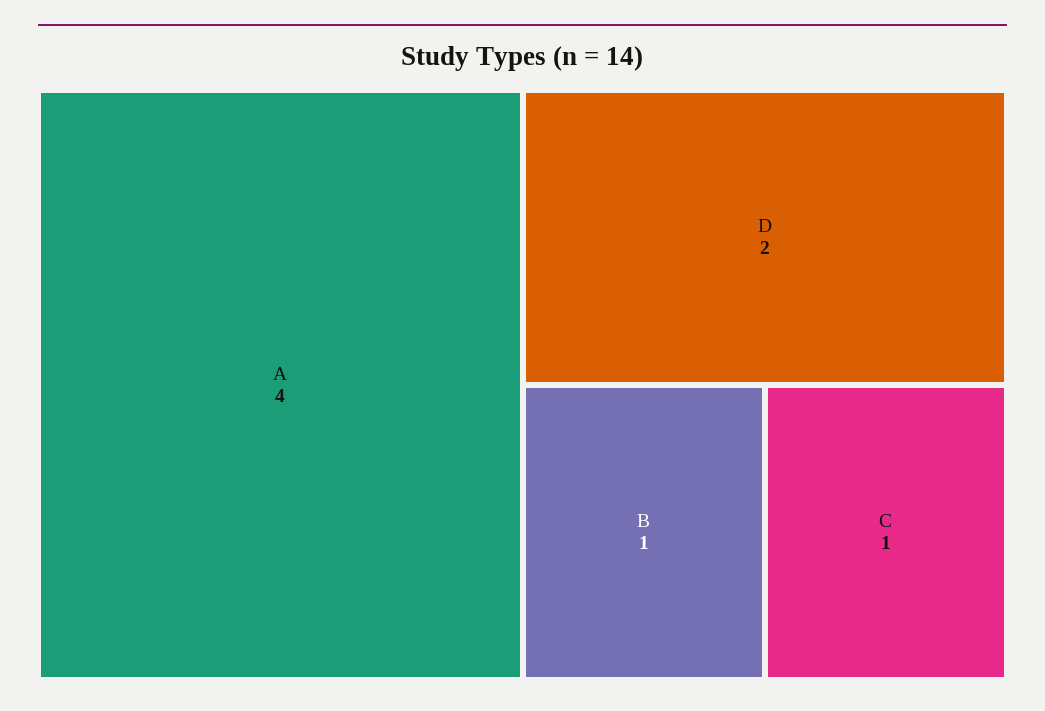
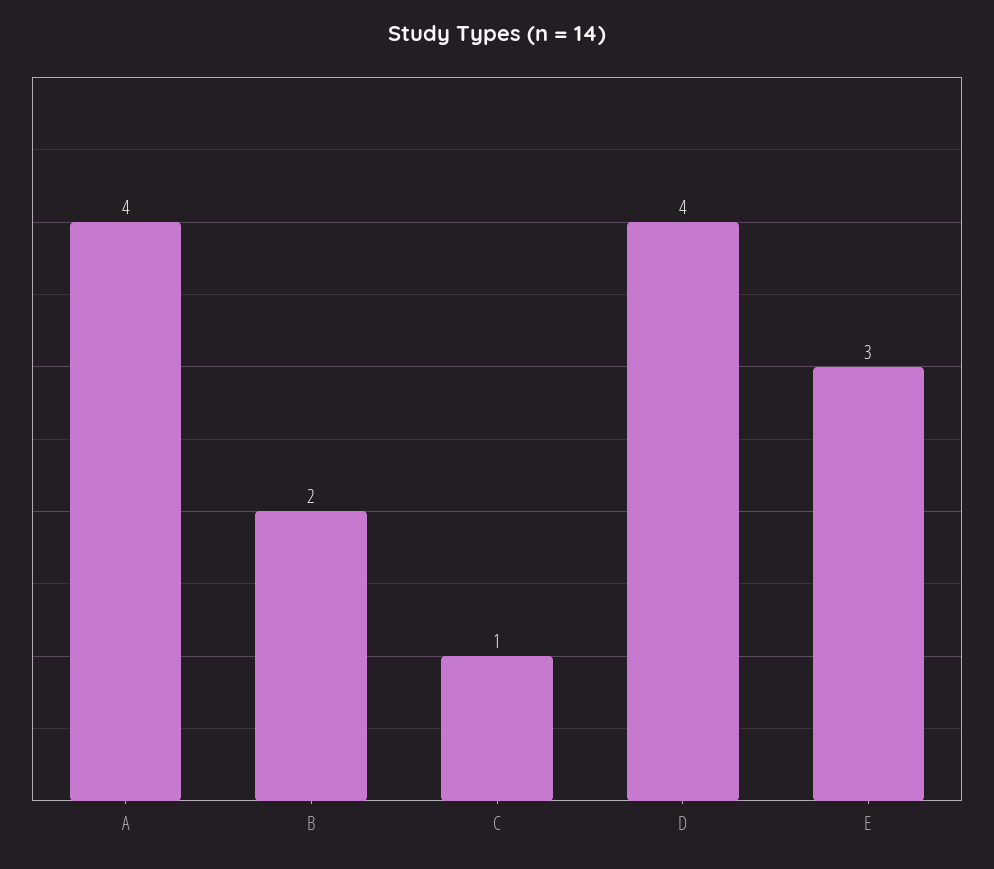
  {
    "A": 4,
-   "D": 2,
+   "D": 4,
-   "B": 1,
+   "B": 2,
-   "C": 1
+   "C": 1,
+   "E": 3
  }

